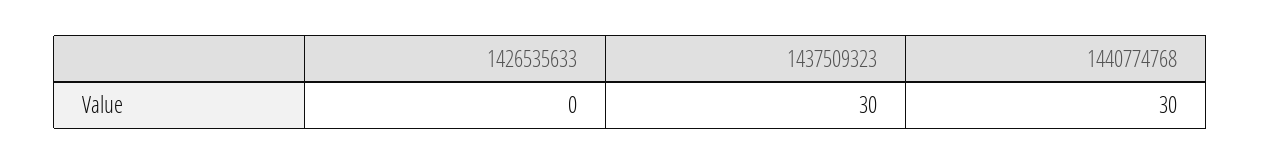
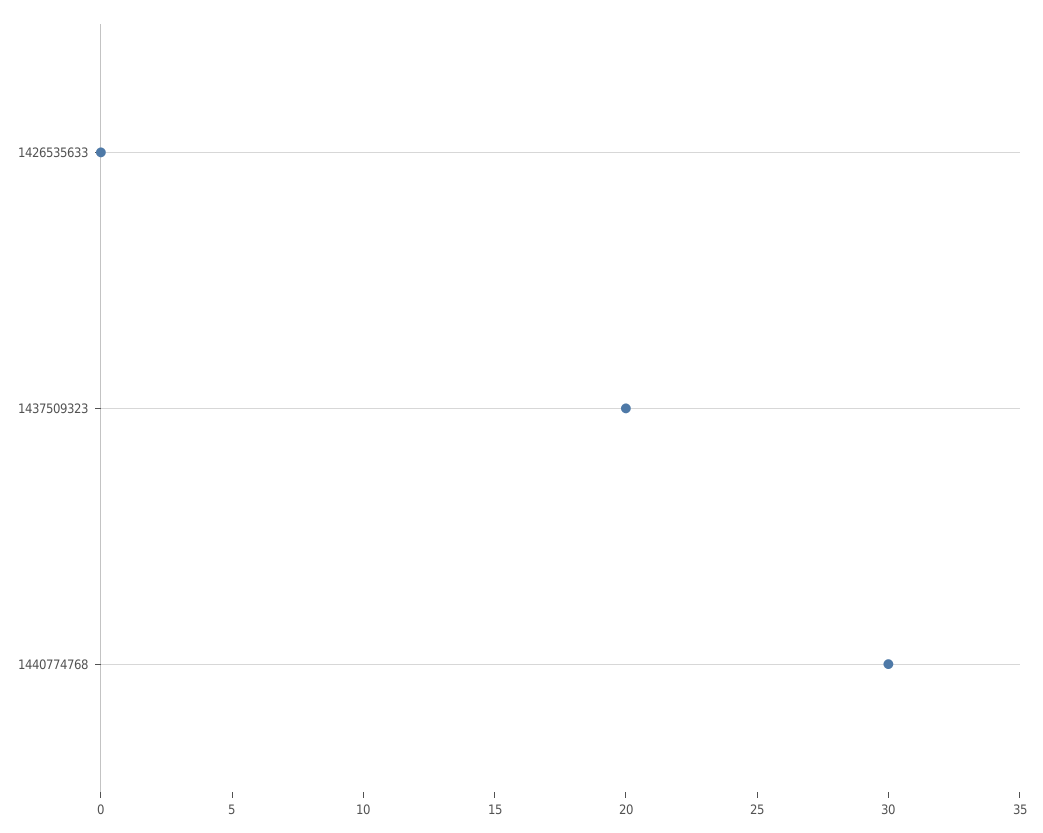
  {
    "1426535633": 0,
-   "1437509323": 30,
+   "1437509323": 20,
    "1440774768": 30
  }

